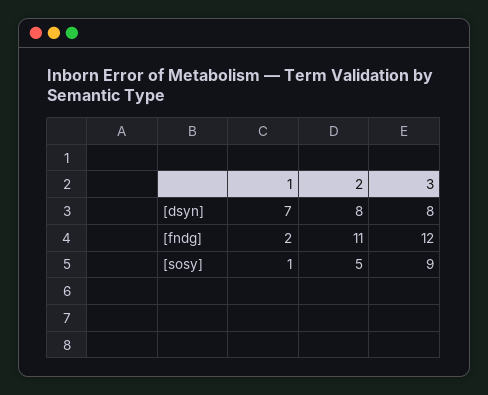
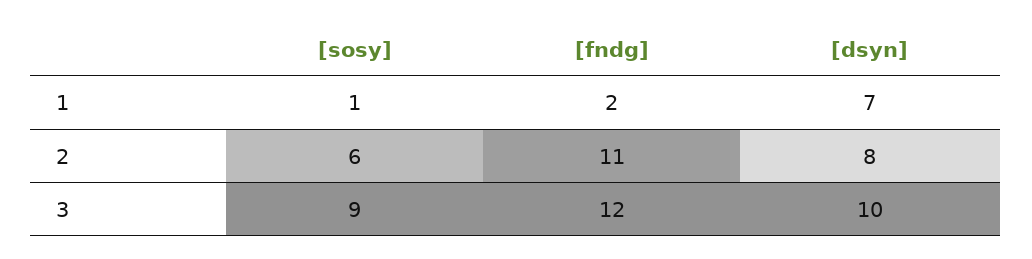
  {
    "1": {
      "[dsyn]": 7,
      "[fndg]": 2,
      "[sosy]": 1
    },
    "2": {
      "[dsyn]": 8,
      "[fndg]": 11,
-     "[sosy]": 5
+     "[sosy]": 6
    },
    "3": {
-     "[dsyn]": 8,
+     "[dsyn]": 10,
      "[fndg]": 12,
      "[sosy]": 9
    }
  }

